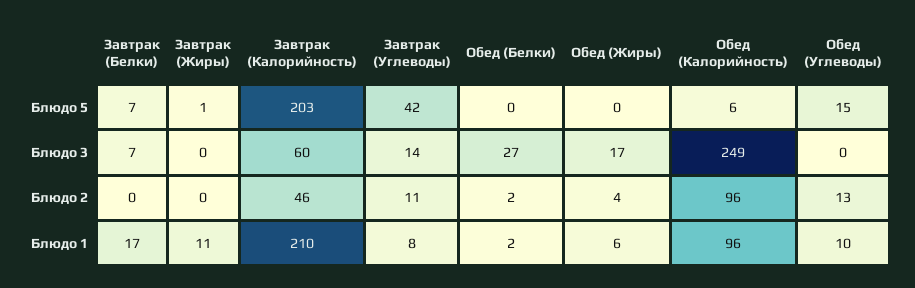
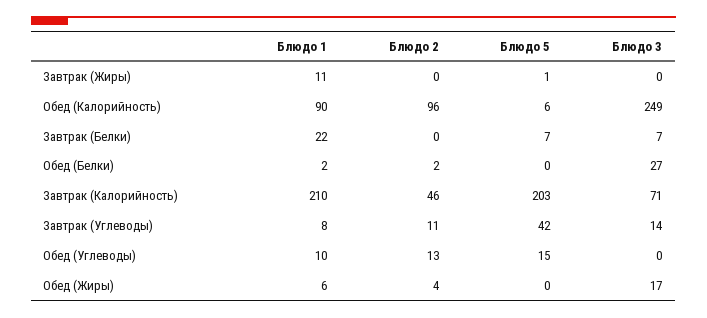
  {
    "Завтрак (Белки)": {
      "Блюдо 5": 7,
      "Блюдо 3": 7,
      "Блюдо 2": 0,
-     "Блюдо 1": 17
+     "Блюдо 1": 22
    },
    "Завтрак (Жиры)": {
      "Блюдо 5": 1,
      "Блюдо 3": 0,
      "Блюдо 2": 0,
      "Блюдо 1": 11
    },
    "Завтрак (Калорийность)": {
      "Блюдо 5": 203,
-     "Блюдо 3": 60,
+     "Блюдо 3": 71,
      "Блюдо 2": 46,
      "Блюдо 1": 210
    },
    "Завтрак (Углеводы)": {
      "Блюдо 5": 42,
      "Блюдо 3": 14,
      "Блюдо 2": 11,
      "Блюдо 1": 8
    },
    "Обед (Белки)": {
      "Блюдо 5": 0,
      "Блюдо 3": 27,
      "Блюдо 2": 2,
      "Блюдо 1": 2
    },
    "Обед (Жиры)": {
      "Блюдо 5": 0,
      "Блюдо 3": 17,
      "Блюдо 2": 4,
      "Блюдо 1": 6
    },
    "Обед (Калорийность)": {
      "Блюдо 5": 6,
      "Блюдо 3": 249,
      "Блюдо 2": 96,
-     "Блюдо 1": 96
+     "Блюдо 1": 90
    },
    "Обед (Углеводы)": {
      "Блюдо 5": 15,
      "Блюдо 3": 0,
      "Блюдо 2": 13,
      "Блюдо 1": 10
    }
  }

